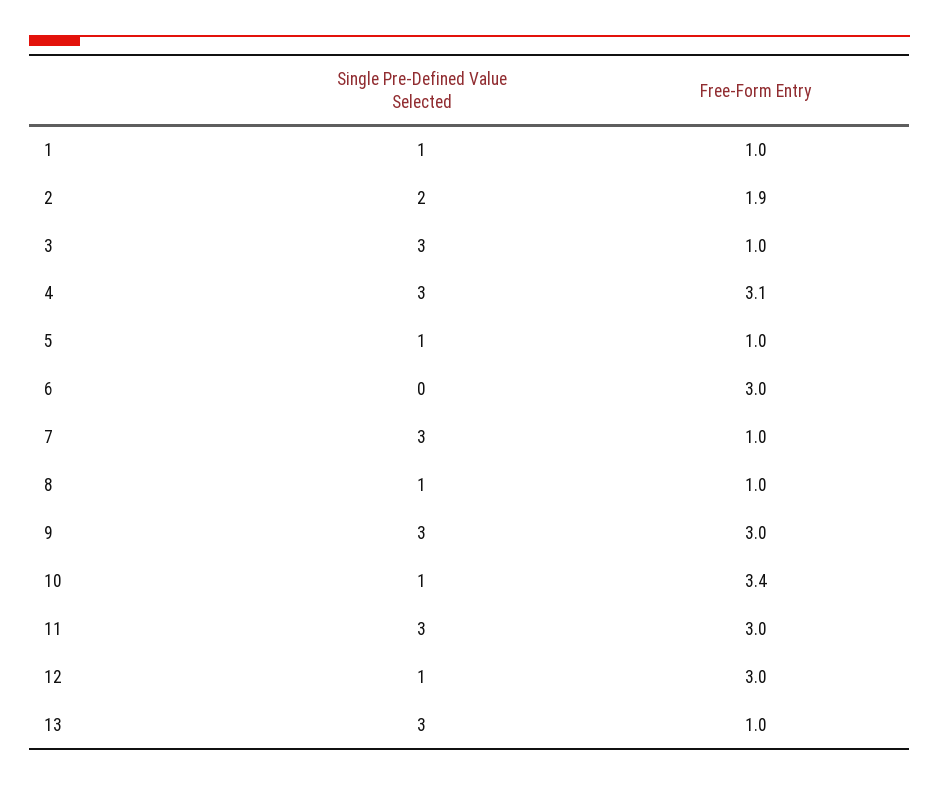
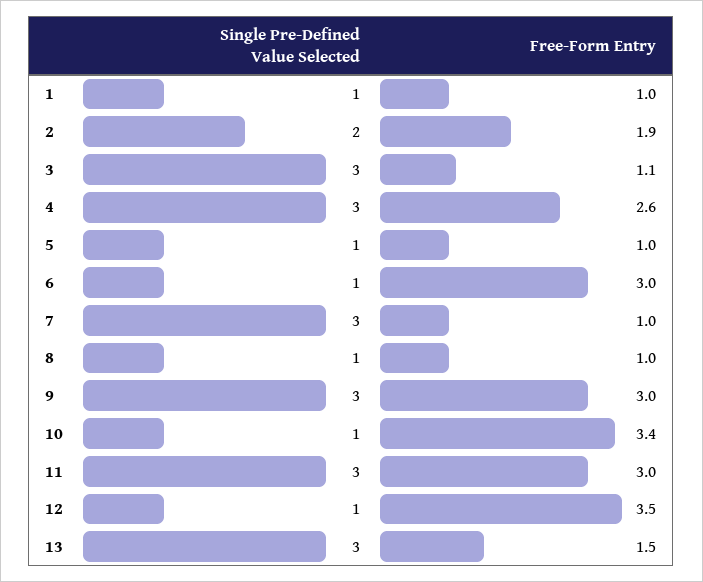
  {
    "Single Pre-Defined Value Selected": {
      "1": 1,
      "2": 2,
      "3": 3,
      "4": 3,
      "5": 1,
-     "6": 0,
+     "6": 1,
      "7": 3,
      "8": 1,
      "9": 3,
      "10": 1,
      "11": 3,
      "12": 1,
      "13": 3
    },
    "Free-Form Entry": {
      "1": 1,
      "2": 1.9,
-     "3": 1,
+     "3": 1.1,
-     "4": 3.1,
+     "4": 2.6,
      "5": 1,
      "6": 3,
      "7": 1,
      "8": 1,
      "9": 3,
      "10": 3.4,
      "11": 3,
-     "12": 3,
+     "12": 3.5,
-     "13": 1
+     "13": 1.5
    }
  }

